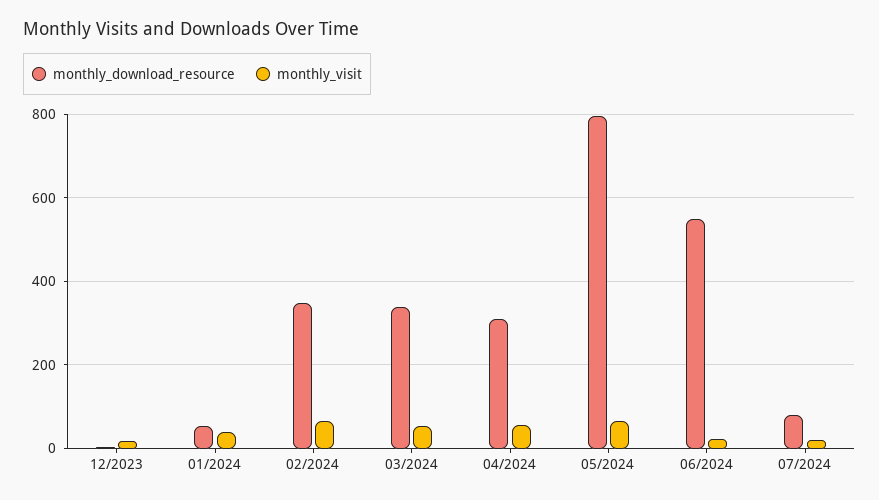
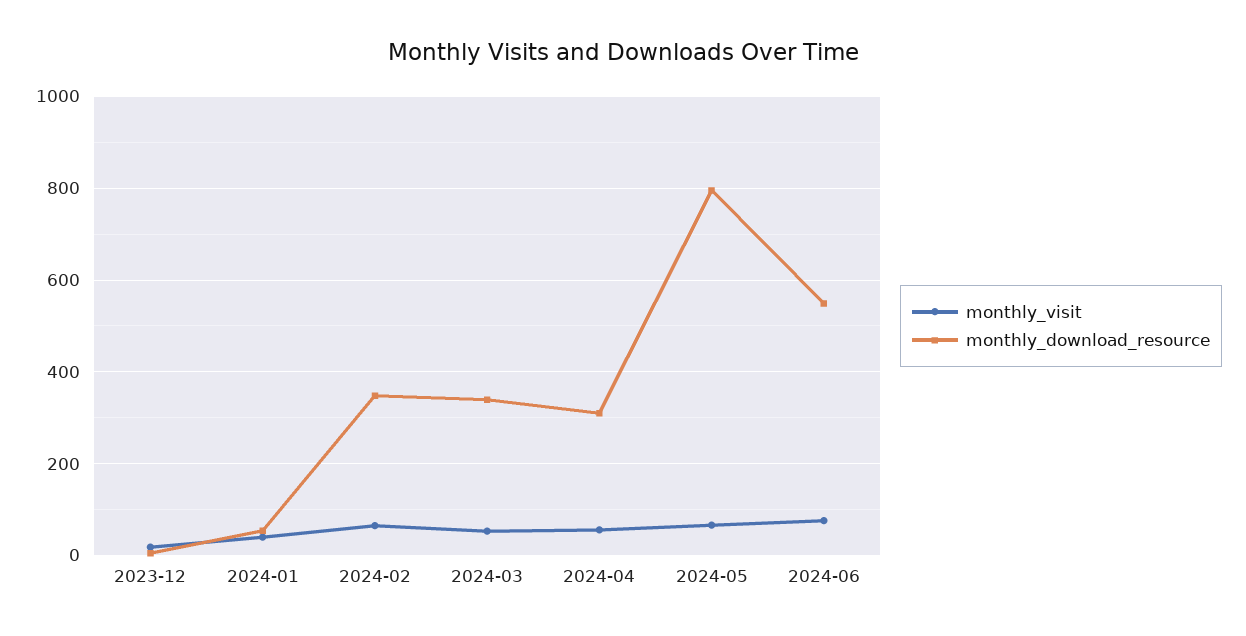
  {
    "monthly_download_resource": {
      "12/2023": 0,
      "01/2024": 60,
      "02/2024": 340,
      "03/2024": 340,
      "04/2024": 320,
      "05/2024": 800,
-     "06/2024": 540,
+     "06/2024": 540
-     "07/2024": 80
    },
    "monthly_visit": {
      "12/2023": 20,
      "01/2024": 40,
      "02/2024": 60,
      "03/2024": 60,
      "04/2024": 60,
      "05/2024": 60,
-     "06/2024": 20,
+     "06/2024": 80
-     "07/2024": 20
    }
  }

